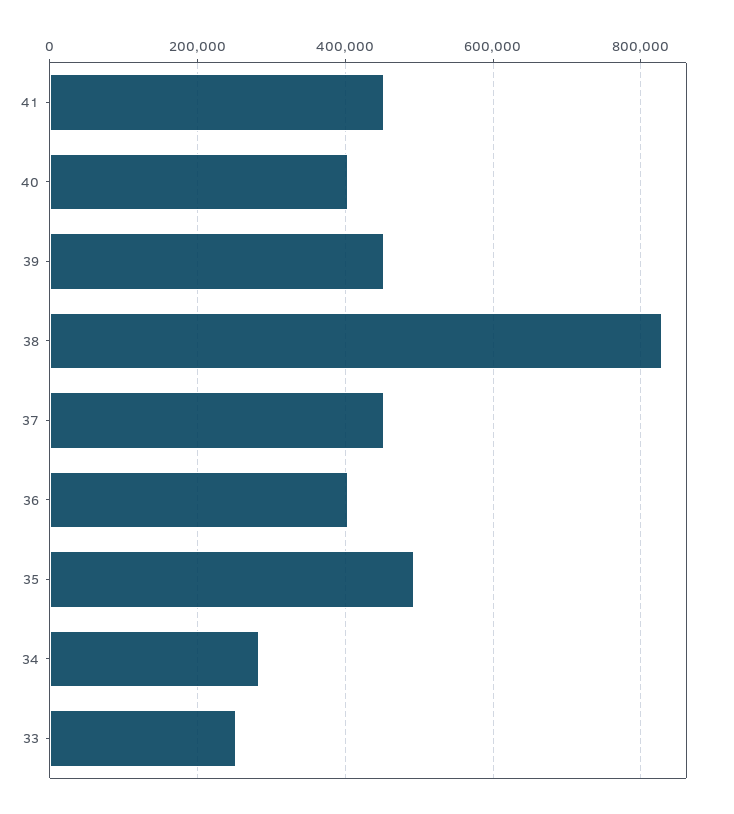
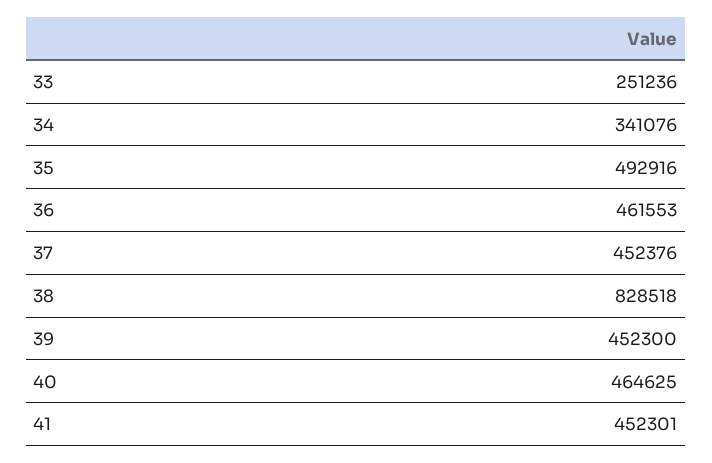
  {
    "41": 452301,
-   "40": 400000,
+   "40": 464625,
    "39": 452300,
    "38": 828518,
    "37": 452376,
-   "36": 400000,
+   "36": 461553,
    "35": 492916,
-   "34": 280000,
+   "34": 341076,
    "33": 251236
  }

